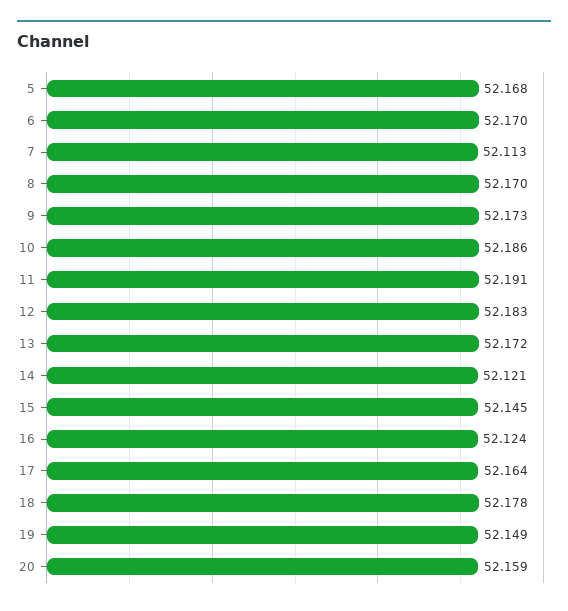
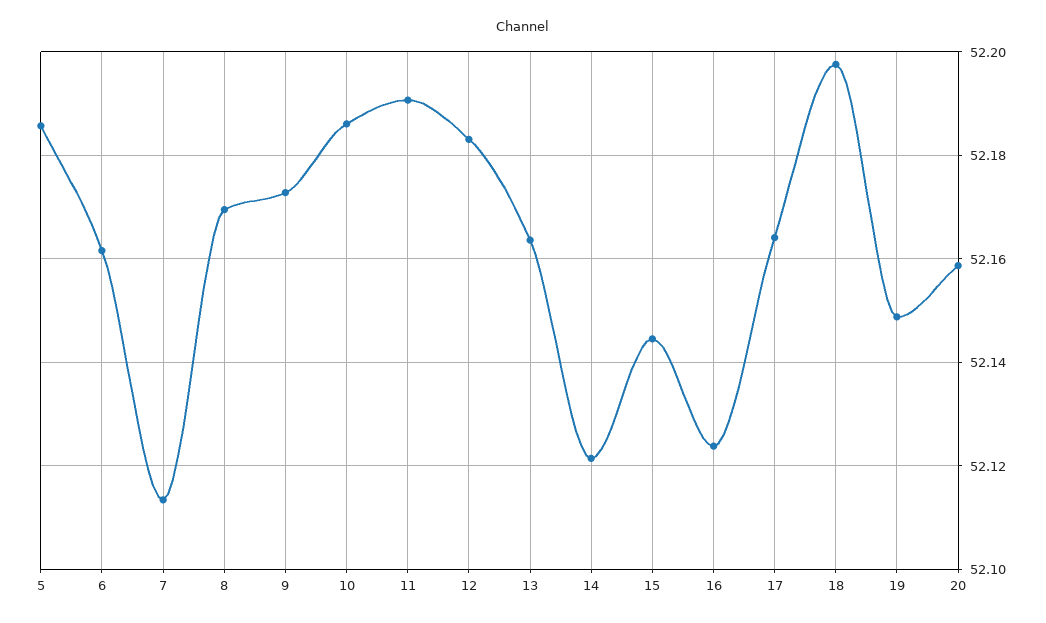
  {
-   "5": 52.168,
+   "5": 52.186,
-   "6": 52.17,
+   "6": 52.162,
    "7": 52.113,
    "8": 52.17,
    "9": 52.173,
    "10": 52.186,
    "11": 52.191,
    "12": 52.183,
-   "13": 52.172,
+   "13": 52.164,
    "14": 52.121,
    "15": 52.145,
    "16": 52.124,
    "17": 52.164,
-   "18": 52.178,
+   "18": 52.198,
    "19": 52.149,
    "20": 52.159
  }

